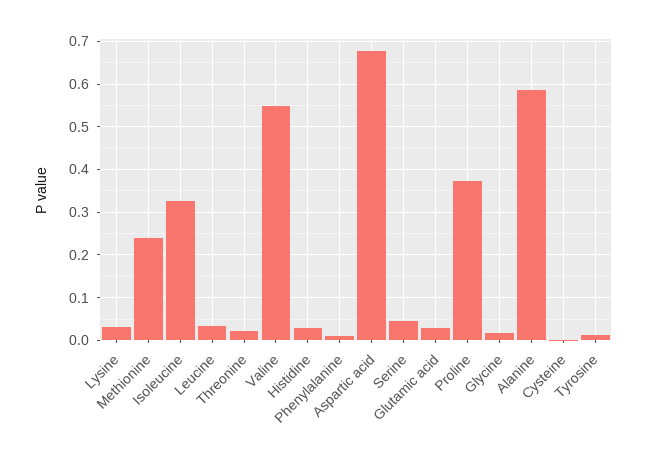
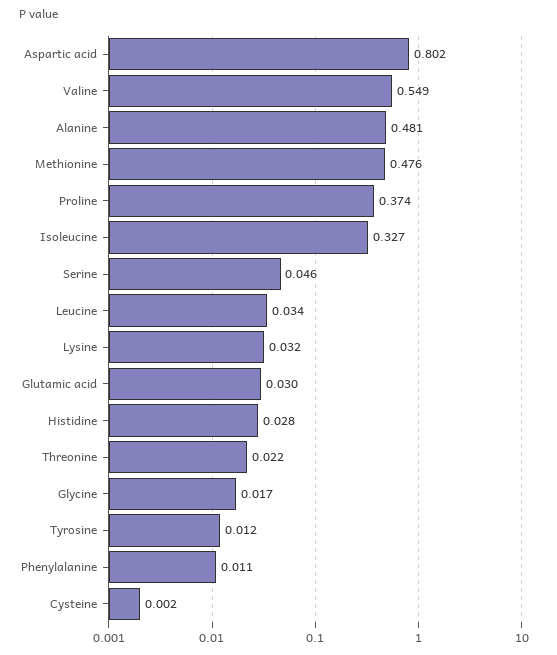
  {
    "Lysine": 0.032,
-   "Methionine": 0.24,
+   "Methionine": 0.476,
    "Isoleucine": 0.327,
    "Leucine": 0.034,
    "Threonine": 0.022,
    "Valine": 0.549,
    "Histidine": 0.028,
    "Phenylalanine": 0.011,
-   "Aspartic acid": 0.68,
+   "Aspartic acid": 0.802,
    "Serine": 0.046,
    "Glutamic acid": 0.03,
    "Proline": 0.374,
    "Glycine": 0.017,
-   "Alanine": 0.58,
+   "Alanine": 0.481,
    "Cysteine": 0.002,
    "Tyrosine": 0.012
  }

